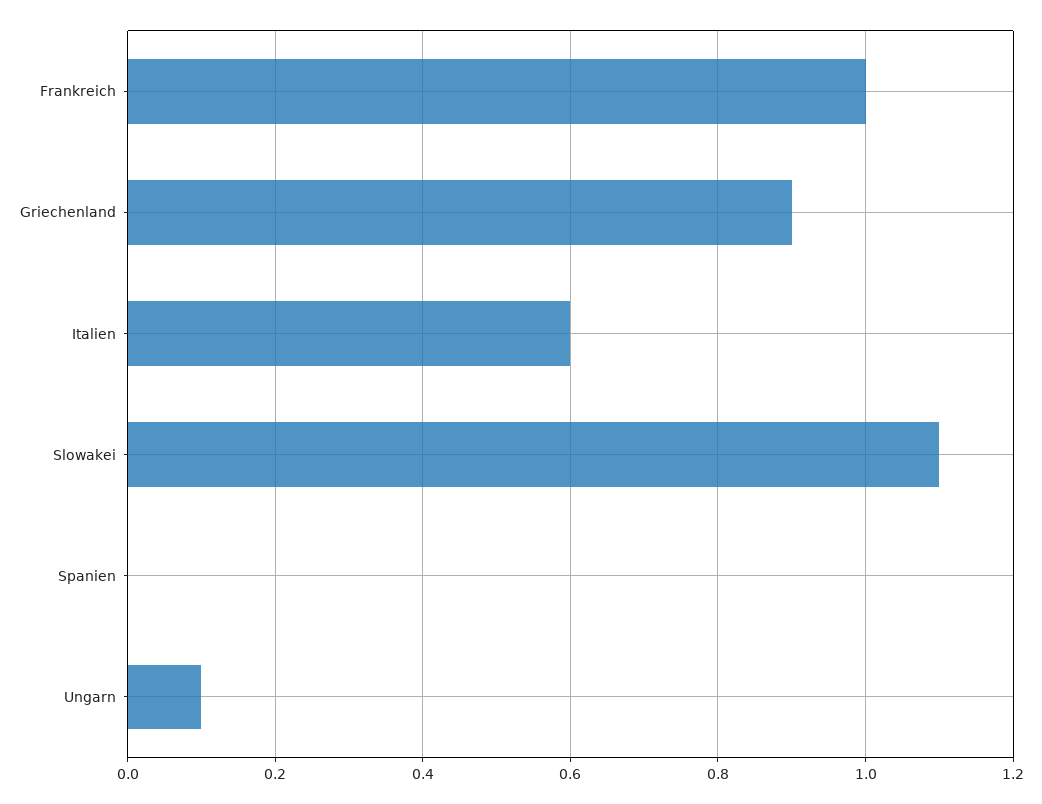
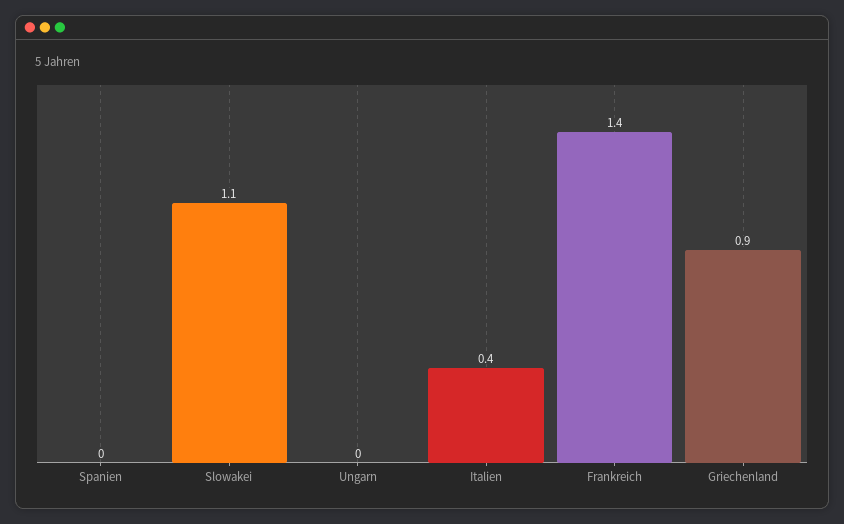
  {
-   "Frankreich": 1,
+   "Frankreich": 1.4,
    "Griechenland": 0.9,
-   "Italien": 0.6,
+   "Italien": 0.4,
    "Slowakei": 1.1,
    "Spanien": 0,
-   "Ungarn": 0.1
+   "Ungarn": 0
  }

